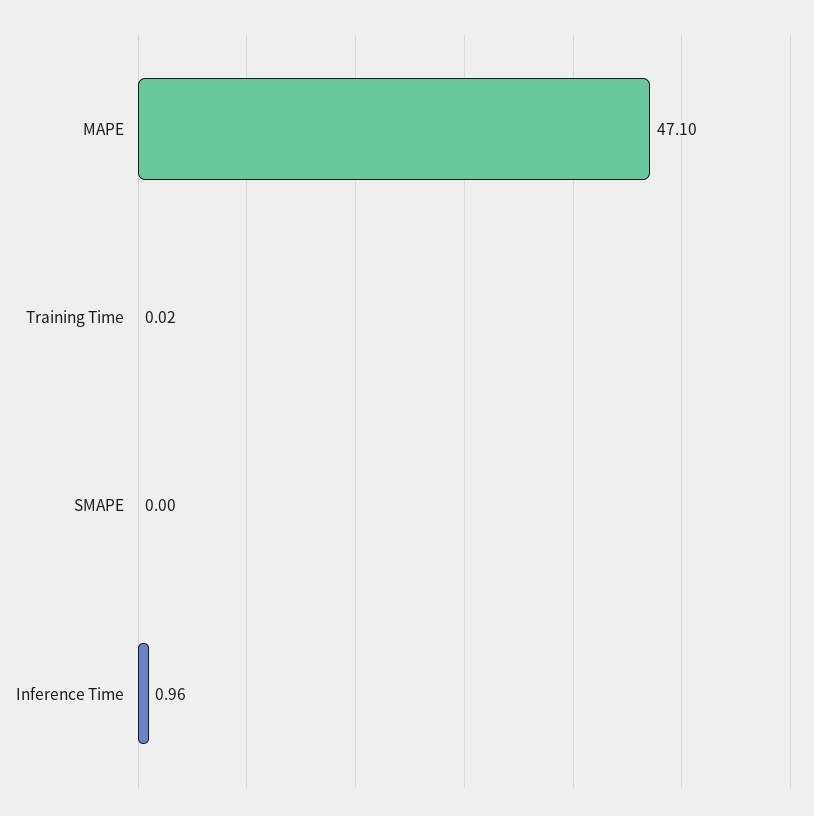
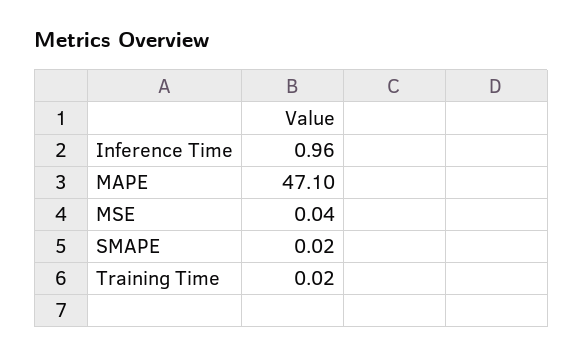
  {
    "MAPE": 47.1,
    "Training Time": 0.02,
-   "SMAPE": 0,
+   "SMAPE": 0.02,
-   "Inference Time": 0.96
+   "Inference Time": 0.96,
+   "MSE": 0.04
  }

